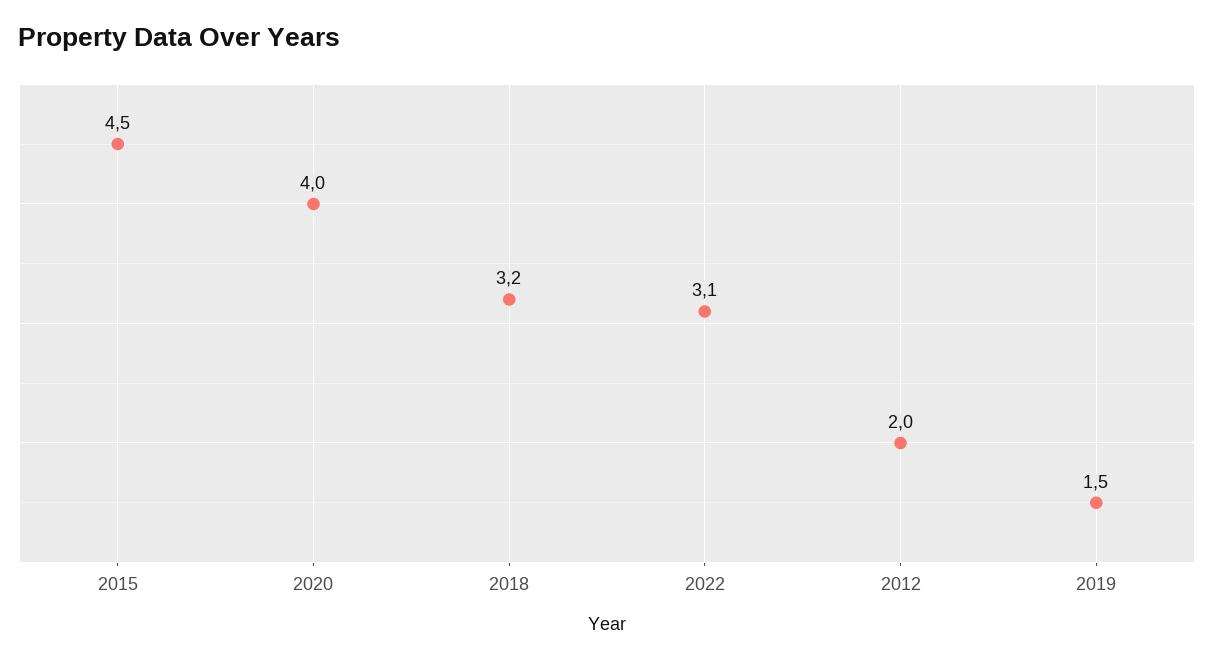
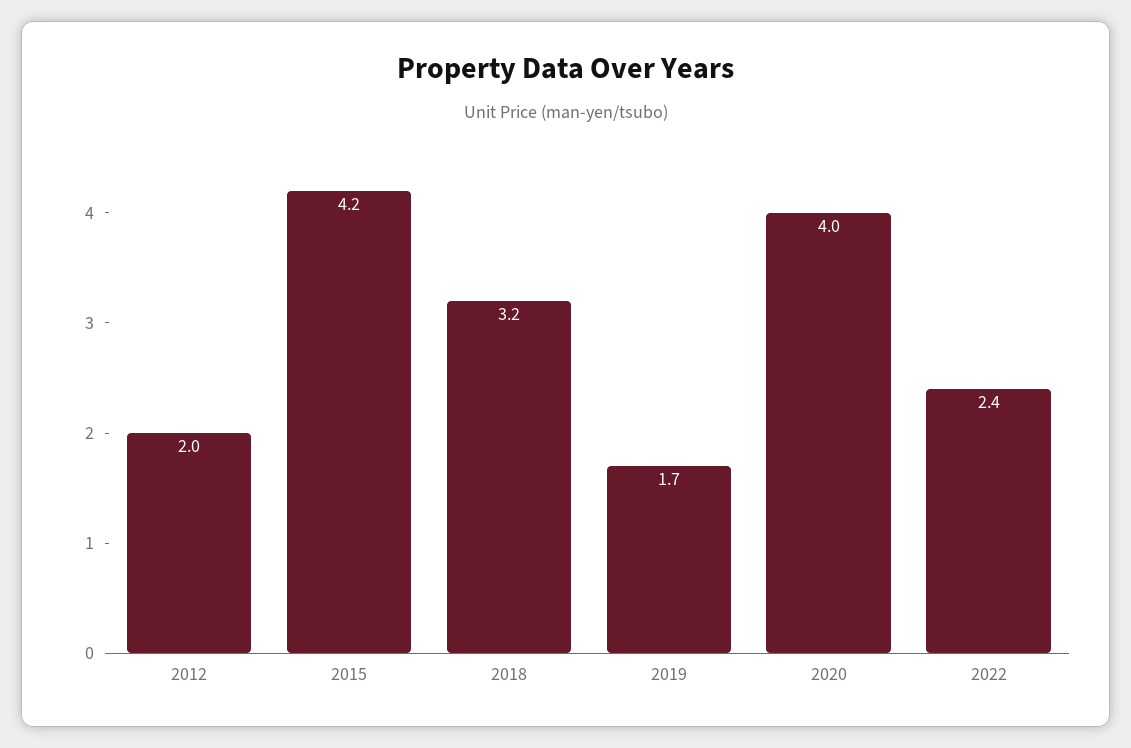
  {
-   "2015": 4.5,
+   "2015": 4.2,
    "2020": 4,
    "2018": 3.2,
-   "2022": 3.1,
+   "2022": 2.4,
    "2012": 2,
-   "2019": 1.5
+   "2019": 1.7
  }

